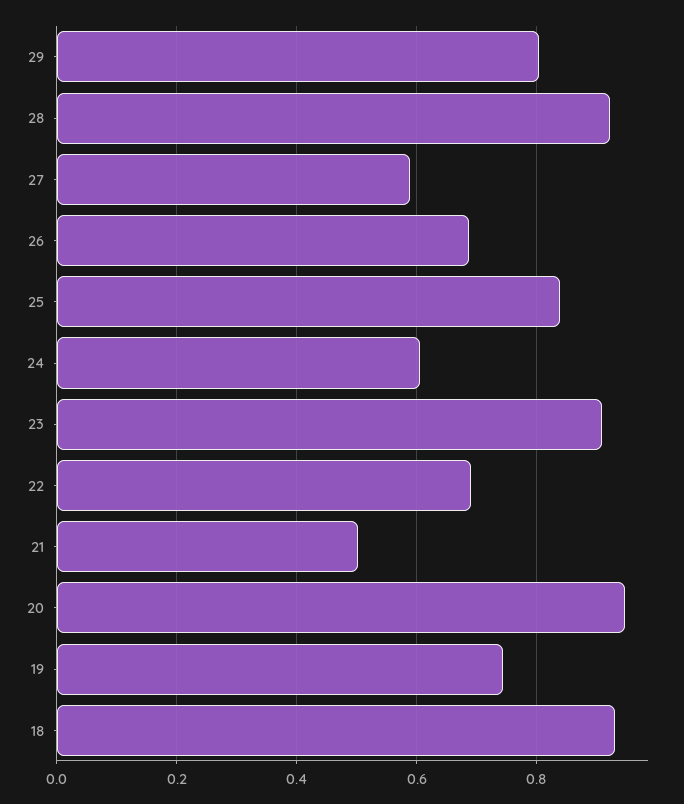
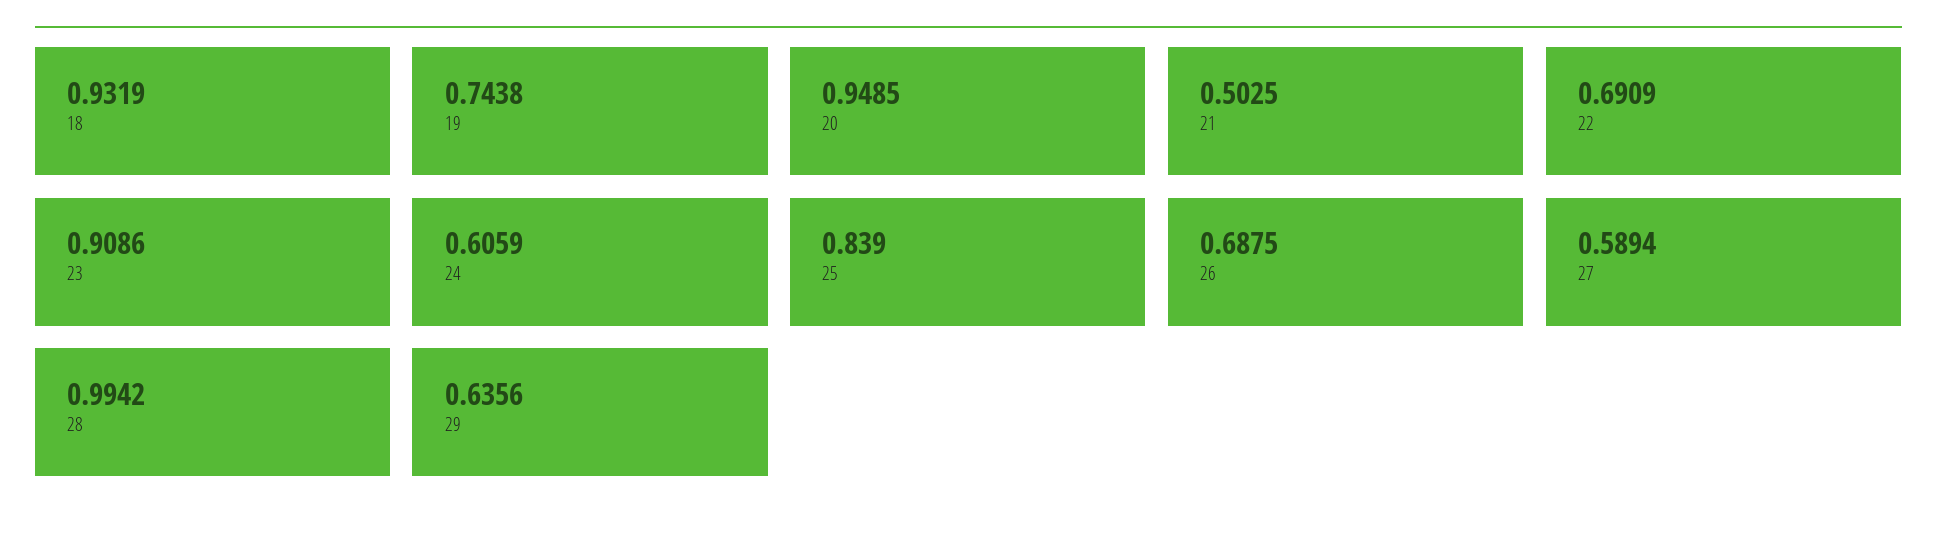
  {
-   "29": 0.8,
+   "29": 0.6356,
-   "28": 0.92,
+   "28": 0.9942,
    "27": 0.5894,
    "26": 0.6875,
    "25": 0.839,
    "24": 0.6059,
    "23": 0.9086,
    "22": 0.6909,
    "21": 0.5025,
    "20": 0.9485,
    "19": 0.7438,
    "18": 0.9319
  }

